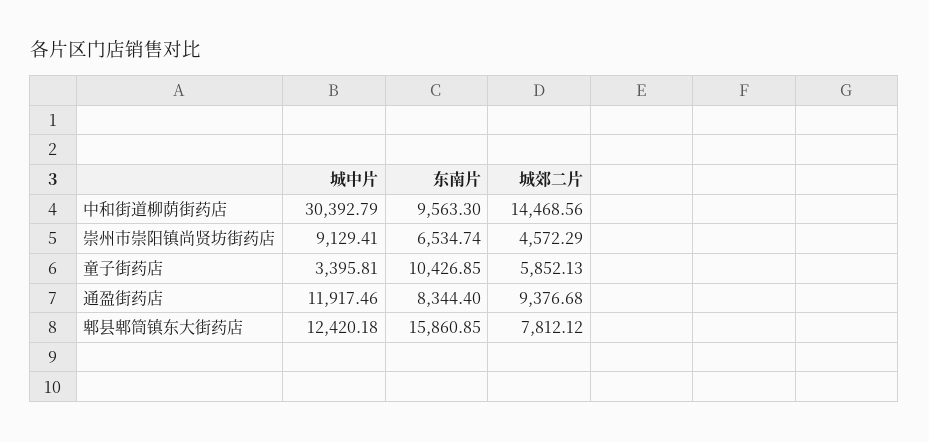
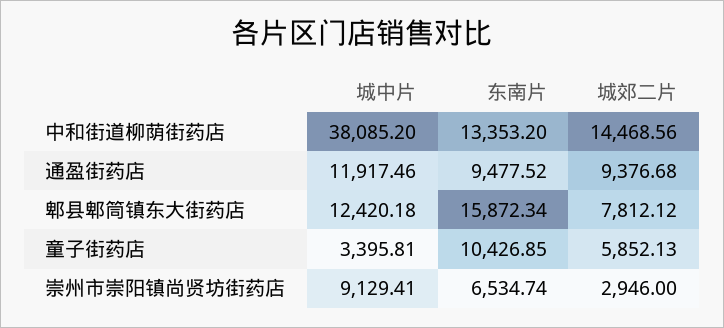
  {
    "城中片": {
-     "中和街道柳荫街药店": 30392.79,
+     "中和街道柳荫街药店": 38085.2,
      "崇州市崇阳镇尚贤坊街药店": 9129.41,
      "童子街药店": 3395.81,
      "通盈街药店": 11917.46,
      "郫县郫筒镇东大街药店": 12420.18
    },
    "东南片": {
-     "中和街道柳荫街药店": 9563.3,
+     "中和街道柳荫街药店": 13353.2,
      "崇州市崇阳镇尚贤坊街药店": 6534.74,
      "童子街药店": 10426.85,
-     "通盈街药店": 8344.4,
+     "通盈街药店": 9477.52,
-     "郫县郫筒镇东大街药店": 15860.85
+     "郫县郫筒镇东大街药店": 15872.34
    },
    "城郊二片": {
      "中和街道柳荫街药店": 14468.56,
-     "崇州市崇阳镇尚贤坊街药店": 4572.29,
+     "崇州市崇阳镇尚贤坊街药店": 2946,
      "童子街药店": 5852.13,
      "通盈街药店": 9376.68,
      "郫县郫筒镇东大街药店": 7812.12
    }
  }

